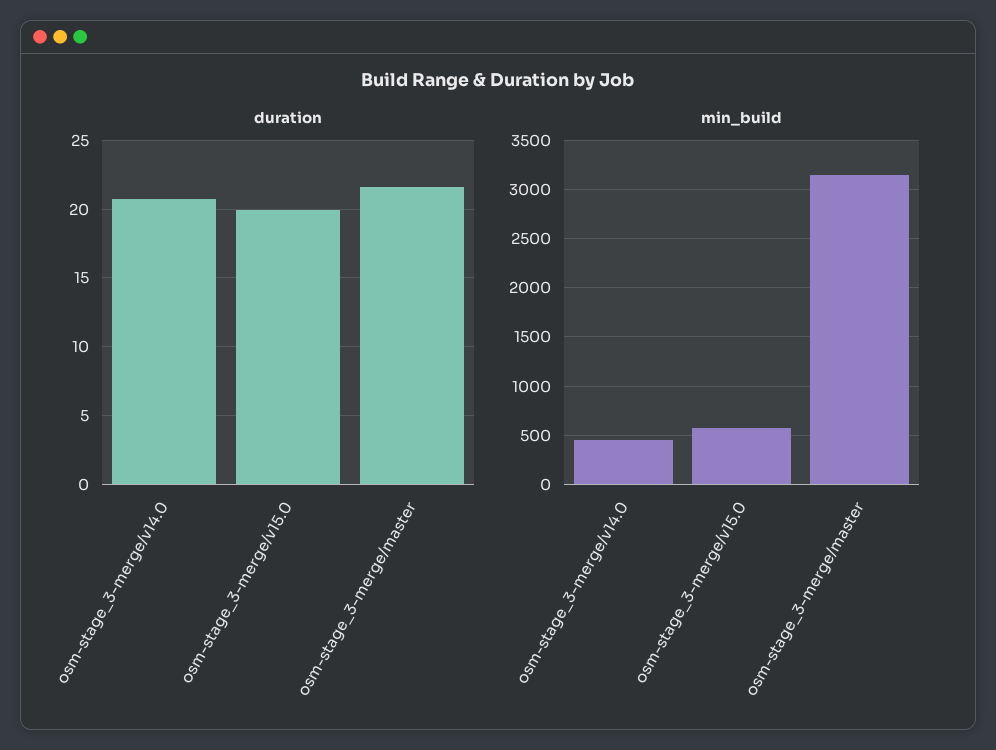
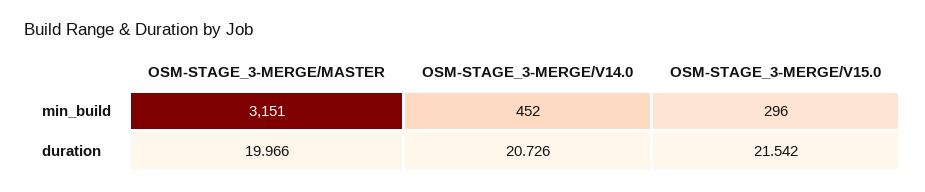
  {
    "duration": {
      "osm-stage_3-merge/v14.0": 20.726,
-     "osm-stage_3-merge/v15.0": 20,
+     "osm-stage_3-merge/v15.0": 21.542,
-     "osm-stage_3-merge/master": 21.5
+     "osm-stage_3-merge/master": 19.966
    },
    "min_build": {
      "osm-stage_3-merge/v14.0": 452,
-     "osm-stage_3-merge/v15.0": 600,
+     "osm-stage_3-merge/v15.0": 296,
      "osm-stage_3-merge/master": 3151
    }
  }

